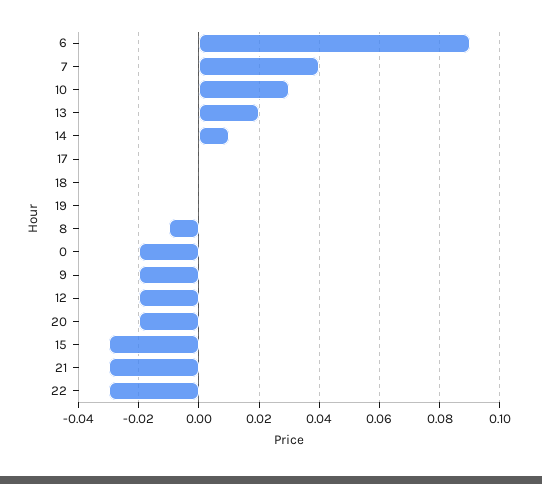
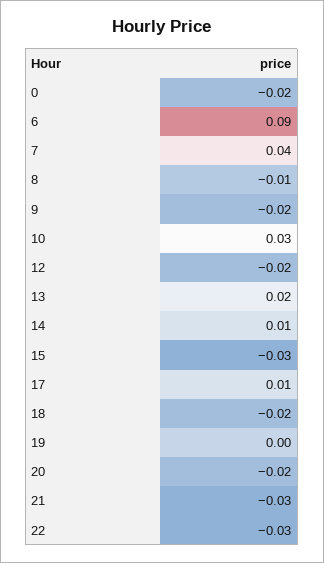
  {
    "6": 0.09,
    "7": 0.04,
    "10": 0.03,
    "13": 0.02,
    "14": 0.01,
-   "17": 0,
+   "17": 0.01,
-   "18": 0,
+   "18": -0.02,
    "19": 0,
    "8": -0.01,
    "0": -0.02,
    "9": -0.02,
    "12": -0.02,
    "20": -0.02,
    "15": -0.03,
    "21": -0.03,
    "22": -0.03
  }

